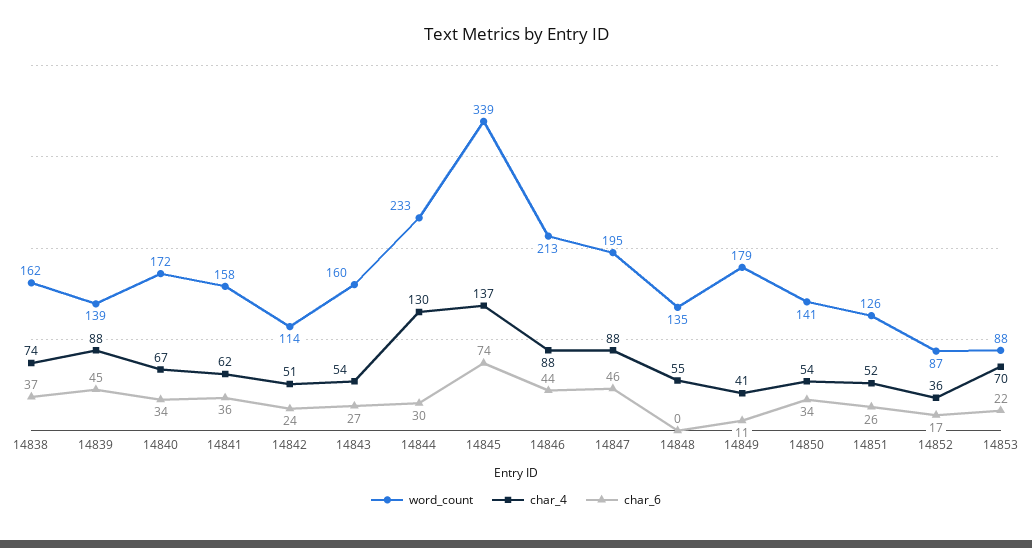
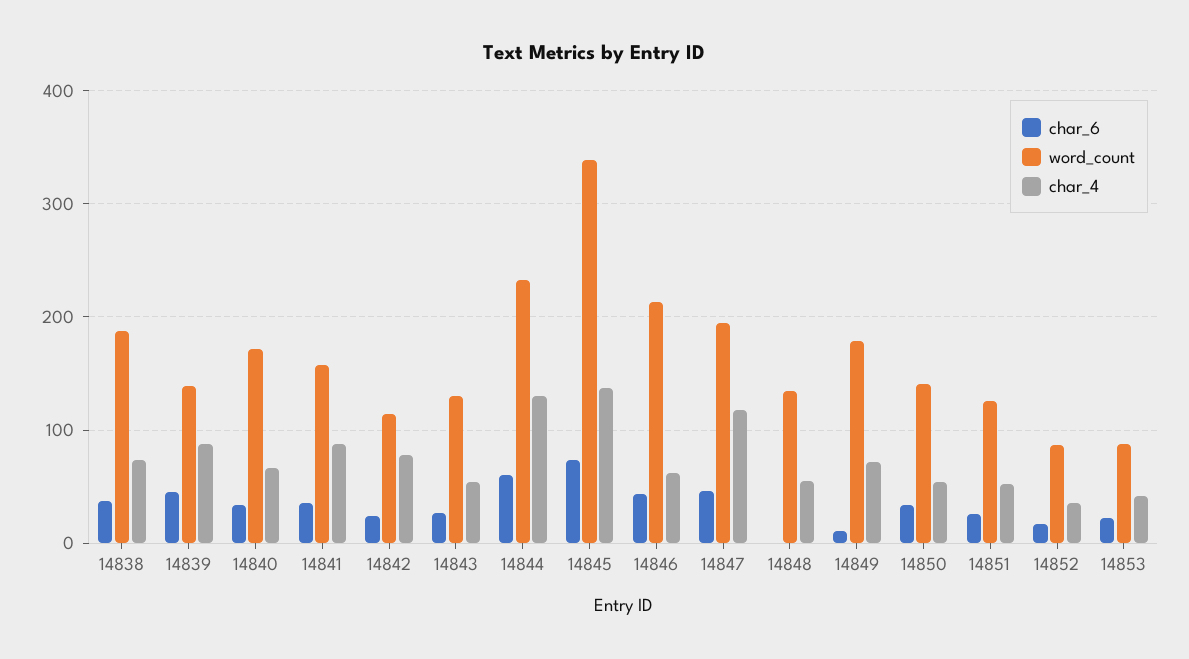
  {
    "word_count": {
-     "14838": 162,
+     "14838": 190,
      "14839": 139,
      "14840": 172,
      "14841": 158,
      "14842": 114,
-     "14843": 160,
+     "14843": 130,
      "14844": 233,
      "14845": 339,
      "14846": 213,
      "14847": 195,
      "14848": 135,
      "14849": 179,
      "14850": 141,
      "14851": 126,
      "14852": 87,
      "14853": 88
    },
    "char_4": {
      "14838": 74,
      "14839": 88,
      "14840": 67,
-     "14841": 62,
+     "14841": 90,
-     "14842": 51,
+     "14842": 80,
      "14843": 54,
      "14844": 130,
      "14845": 137,
-     "14846": 88,
+     "14846": 60,
-     "14847": 88,
+     "14847": 120,
      "14848": 55,
-     "14849": 41,
+     "14849": 70,
      "14850": 54,
      "14851": 52,
      "14852": 36,
-     "14853": 70
+     "14853": 40
    },
    "char_6": {
      "14838": 37,
      "14839": 45,
      "14840": 34,
      "14841": 36,
      "14842": 24,
      "14843": 27,
-     "14844": 30,
+     "14844": 60,
      "14845": 74,
      "14846": 44,
      "14847": 46,
      "14848": 0,
      "14849": 11,
      "14850": 34,
      "14851": 26,
      "14852": 17,
      "14853": 22
    }
  }

